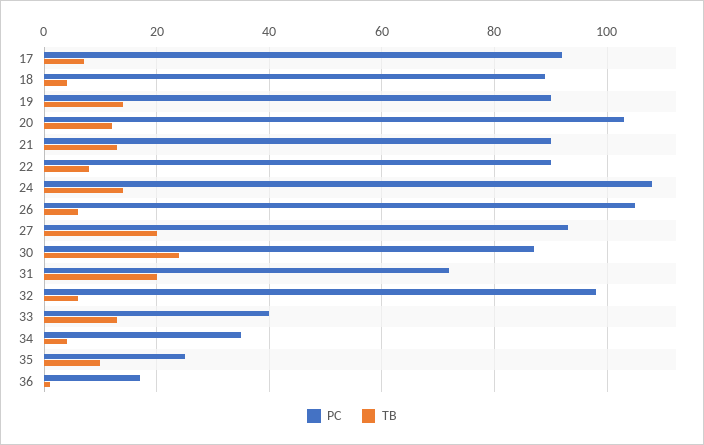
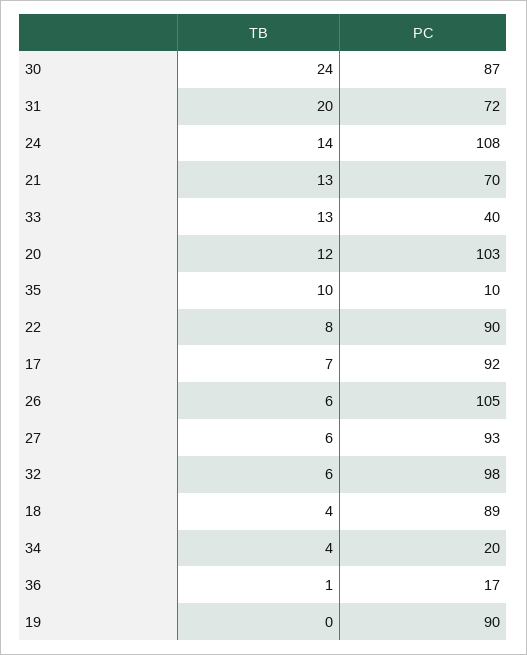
  {
    "PC": {
      "17": 92,
      "18": 89,
      "19": 90,
      "20": 103,
-     "21": 90,
+     "21": 70,
      "22": 90,
      "24": 108,
      "26": 105,
      "27": 93,
      "30": 87,
      "31": 72,
      "32": 98,
      "33": 40,
-     "34": 35,
+     "34": 20,
-     "35": 25,
+     "35": 10,
      "36": 17
    },
    "TB": {
      "17": 7,
      "18": 4,
-     "19": 15,
+     "19": 0,
      "20": 12,
      "21": 13,
      "22": 8,
      "24": 14,
      "26": 6,
-     "27": 20,
+     "27": 6,
      "30": 24,
      "31": 20,
      "32": 6,
      "33": 13,
      "34": 4,
      "35": 10,
      "36": 1
    }
  }

